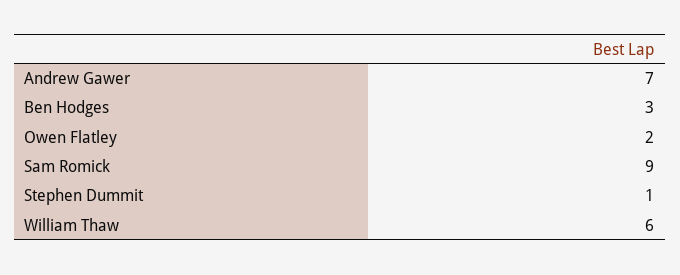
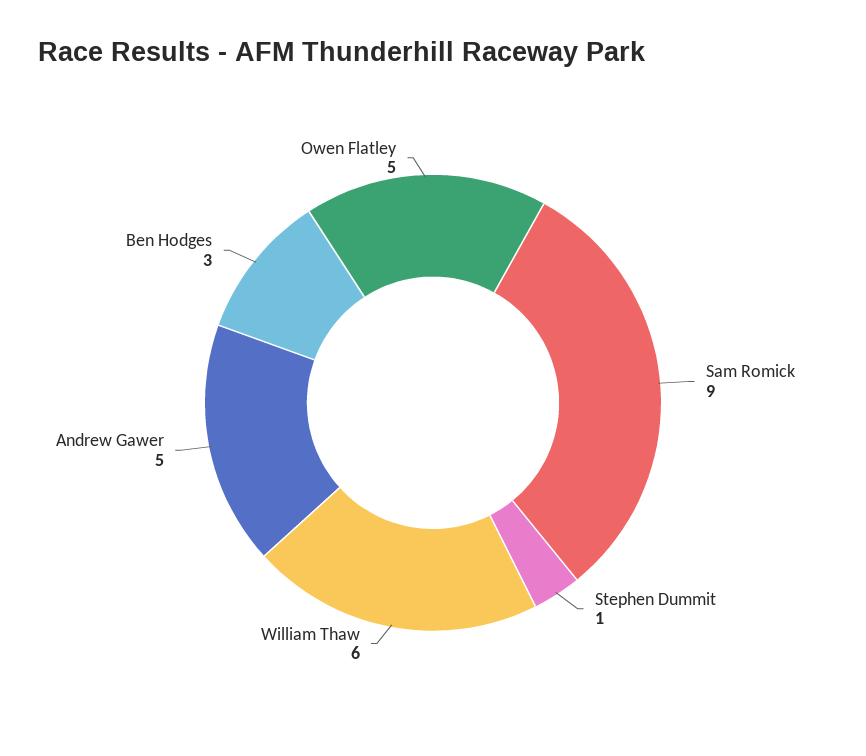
  {
-   "Andrew Gawer": 7,
+   "Andrew Gawer": 5,
    "Ben Hodges": 3,
-   "Owen Flatley": 2,
+   "Owen Flatley": 5,
    "Sam Romick": 9,
    "Stephen Dummit": 1,
    "William Thaw": 6
  }

